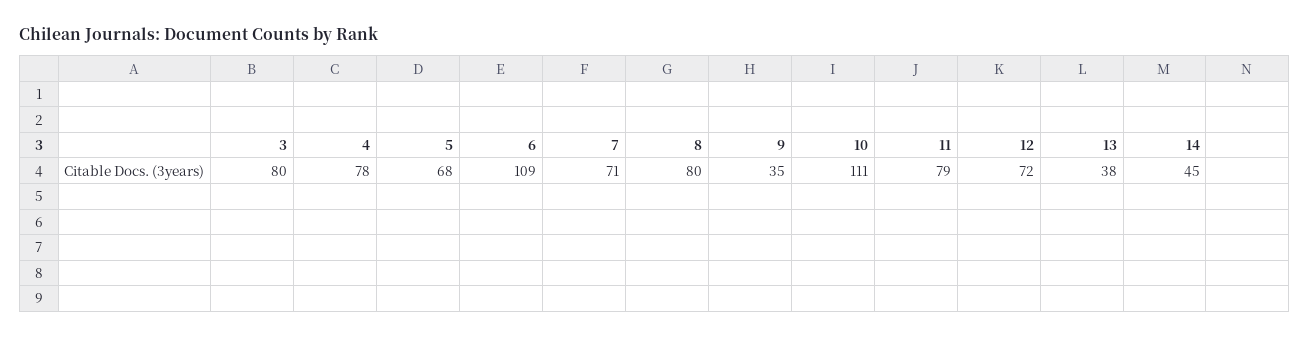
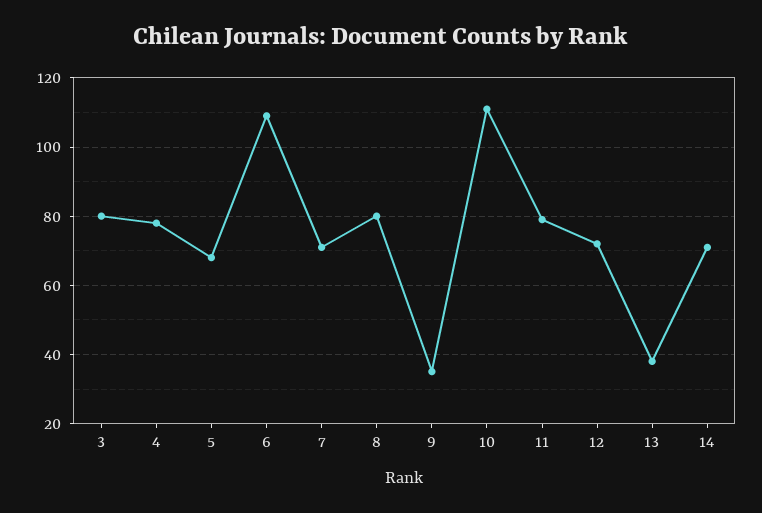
  {
    "3": 80,
    "4": 78,
    "5": 68,
    "6": 109,
    "7": 71,
    "8": 80,
    "9": 35,
    "10": 111,
    "11": 79,
    "12": 72,
    "13": 38,
-   "14": 45
+   "14": 70
  }

